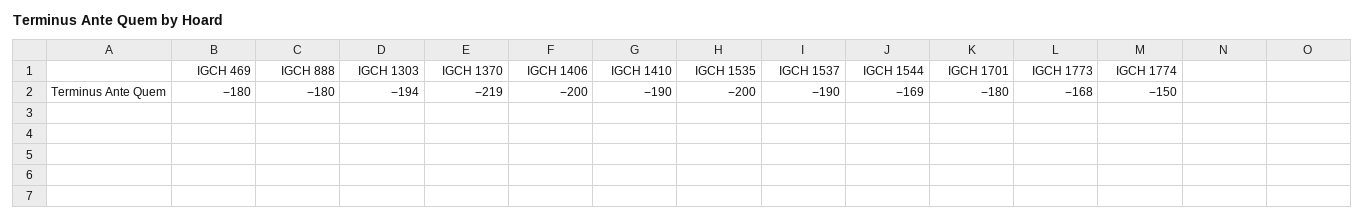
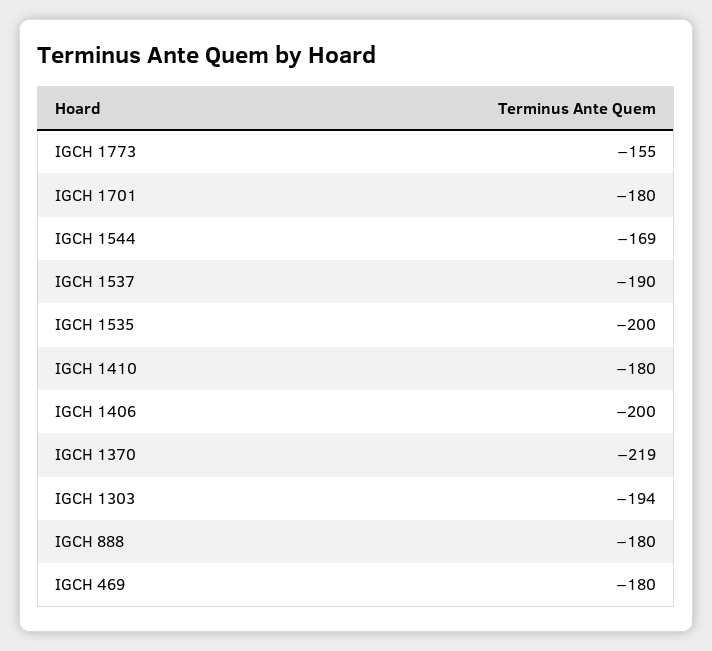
  {
    "IGCH 469": -180,
    "IGCH 888": -180,
    "IGCH 1303": -194,
    "IGCH 1370": -219,
    "IGCH 1406": -200,
-   "IGCH 1410": -190,
+   "IGCH 1410": -180,
    "IGCH 1535": -200,
    "IGCH 1537": -190,
    "IGCH 1544": -169,
    "IGCH 1701": -180,
-   "IGCH 1773": -168,
+   "IGCH 1773": -155
-   "IGCH 1774": -150
  }

